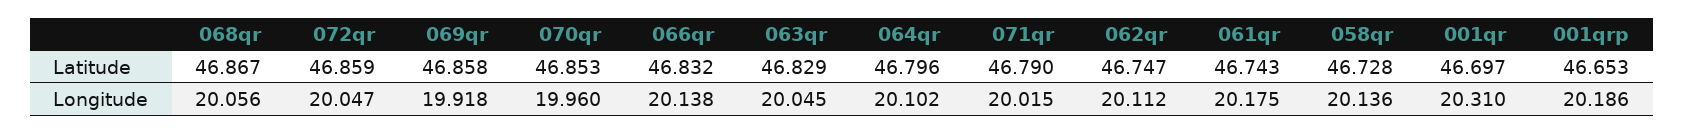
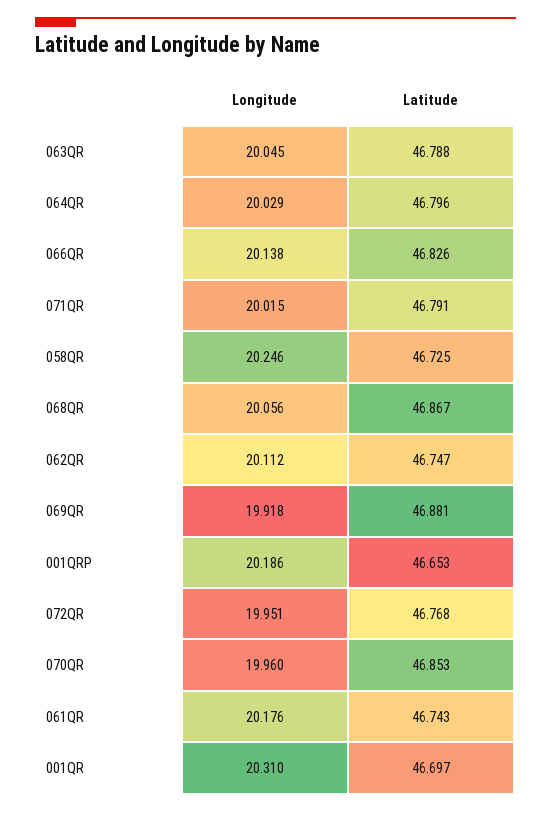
  {
    "068qr": {
      "Latitude": 46.867,
      "Longitude": 20.056
    },
    "072qr": {
-     "Latitude": 46.859,
+     "Latitude": 46.768,
-     "Longitude": 20.047
+     "Longitude": 19.951
    },
    "069qr": {
-     "Latitude": 46.858,
+     "Latitude": 46.881,
      "Longitude": 19.918
    },
    "070qr": {
      "Latitude": 46.853,
      "Longitude": 19.96
    },
    "066qr": {
-     "Latitude": 46.832,
+     "Latitude": 46.826,
      "Longitude": 20.138
    },
    "063qr": {
-     "Latitude": 46.829,
+     "Latitude": 46.788,
      "Longitude": 20.045
    },
    "064qr": {
      "Latitude": 46.796,
-     "Longitude": 20.102
+     "Longitude": 20.029
    },
    "071qr": {
-     "Latitude": 46.79,
+     "Latitude": 46.791,
      "Longitude": 20.015
    },
    "062qr": {
      "Latitude": 46.747,
      "Longitude": 20.112
    },
    "061qr": {
      "Latitude": 46.743,
-     "Longitude": 20.175
+     "Longitude": 20.176
    },
    "058qr": {
-     "Latitude": 46.728,
+     "Latitude": 46.725,
-     "Longitude": 20.136
+     "Longitude": 20.246
    },
    "001qr": {
      "Latitude": 46.697,
      "Longitude": 20.31
    },
    "001qrp": {
      "Latitude": 46.653,
      "Longitude": 20.186
    }
  }

